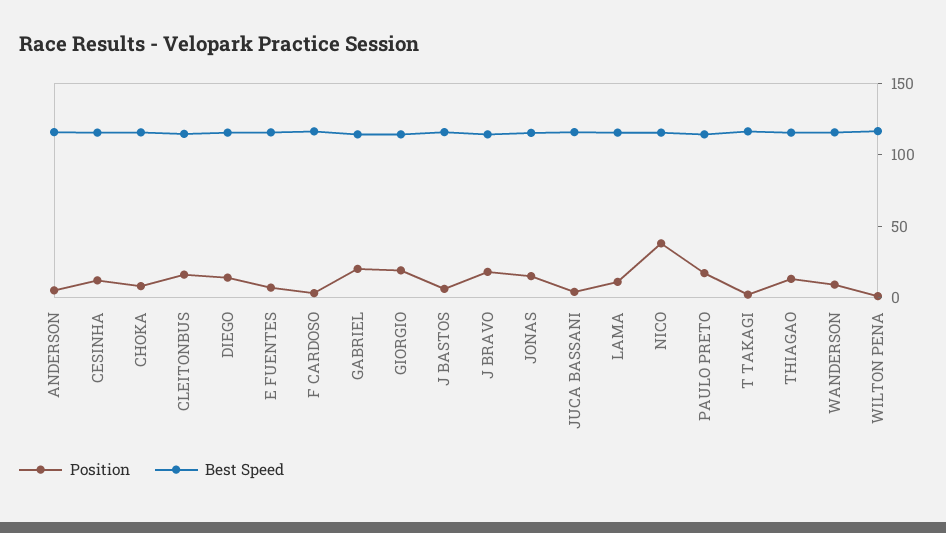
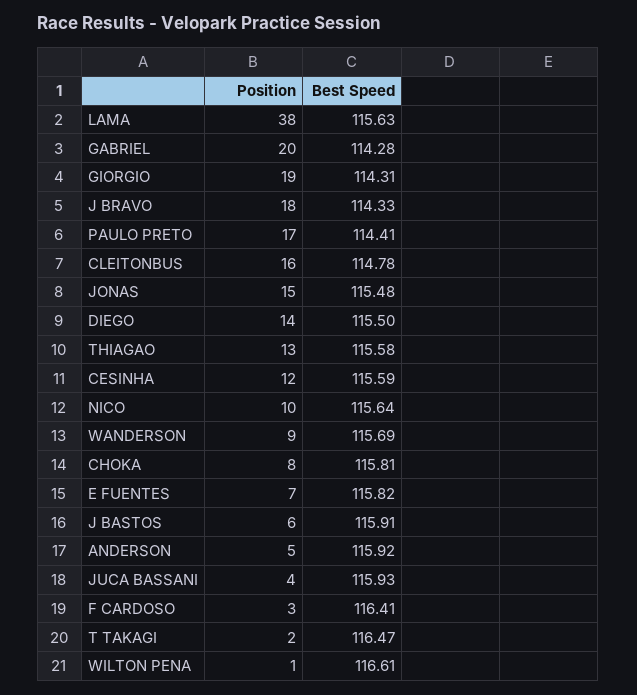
  {
    "Position": {
      "ANDERSON": 5,
      "CESINHA": 12,
      "CHOKA": 8,
      "CLEITONBUS": 16,
      "DIEGO": 14,
      "E FUENTES": 7,
      "F CARDOSO": 3,
      "GABRIEL": 20,
      "GIORGIO": 19,
      "J BASTOS": 6,
      "J BRAVO": 18,
      "JONAS": 15,
      "JUCA BASSANI": 4,
-     "LAMA": 10,
+     "LAMA": 38,
-     "NICO": 40,
+     "NICO": 10,
      "PAULO PRETO": 17,
      "T TAKAGI": 2,
      "THIAGAO": 13,
      "WANDERSON": 9,
      "WILTON PENA": 1
    },
    "Best Speed": {
      "ANDERSON": 115.92,
      "CESINHA": 115.59,
      "CHOKA": 115.81,
      "CLEITONBUS": 114.78,
      "DIEGO": 115.5,
      "E FUENTES": 115.82,
      "F CARDOSO": 116.41,
      "GABRIEL": 114.28,
      "GIORGIO": 114.31,
      "J BASTOS": 115.91,
      "J BRAVO": 114.33,
      "JONAS": 115.48,
      "JUCA BASSANI": 115.93,
      "LAMA": 115.63,
      "NICO": 115.64,
      "PAULO PRETO": 114.41,
      "T TAKAGI": 116.47,
      "THIAGAO": 115.58,
      "WANDERSON": 115.69,
      "WILTON PENA": 116.61
    }
  }

